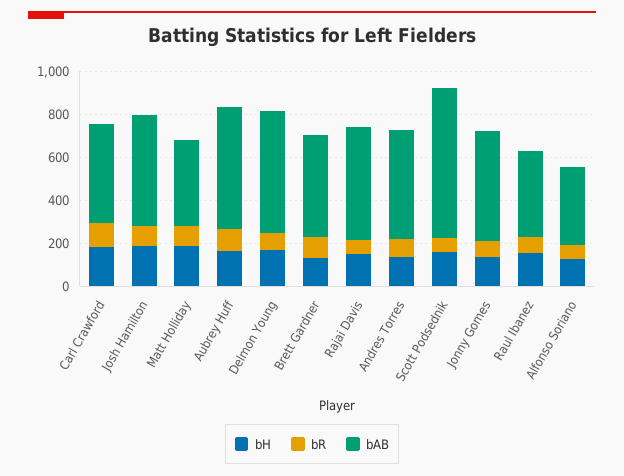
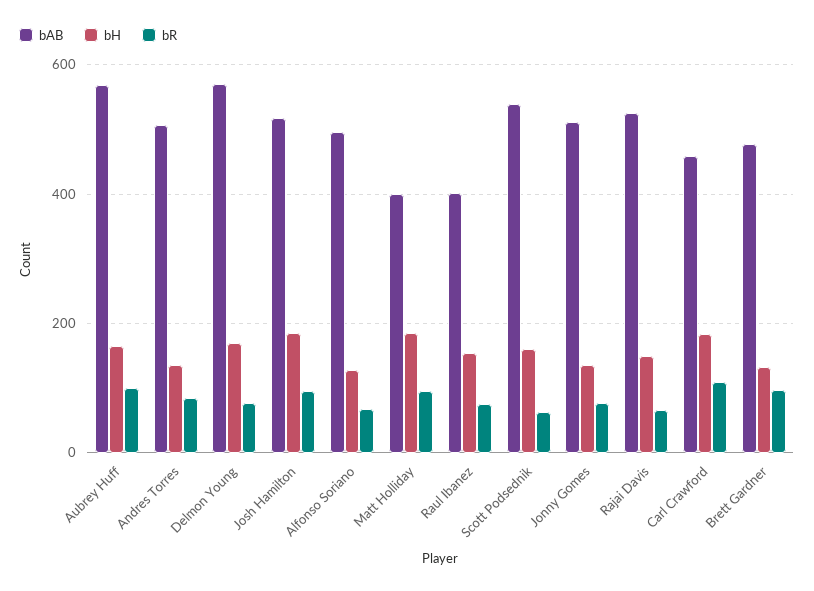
  {
    "bH": {
      "Carl Crawford": 180,
      "Josh Hamilton": 180,
      "Matt Holliday": 180,
      "Aubrey Huff": 160,
      "Delmon Young": 180,
      "Brett Gardner": 140,
      "Rajai Davis": 140,
      "Andres Torres": 140,
      "Scott Podsednik": 160,
      "Jonny Gomes": 140,
      "Raul Ibanez": 160,
      "Alfonso Soriano": 120
    },
    "bR": {
      "Carl Crawford": 120,
      "Josh Hamilton": 100,
      "Matt Holliday": 100,
      "Aubrey Huff": 100,
      "Delmon Young": 80,
      "Brett Gardner": 100,
      "Rajai Davis": 60,
      "Andres Torres": 80,
      "Scott Podsednik": 60,
      "Jonny Gomes": 80,
      "Raul Ibanez": 80,
      "Alfonso Soriano": 60
    },
    "bAB": {
      "Carl Crawford": 460,
      "Josh Hamilton": 520,
      "Matt Holliday": 400,
      "Aubrey Huff": 560,
      "Delmon Young": 580,
      "Brett Gardner": 480,
      "Rajai Davis": 520,
      "Andres Torres": 500,
-     "Scott Podsednik": 700,
+     "Scott Podsednik": 540,
      "Jonny Gomes": 520,
      "Raul Ibanez": 400,
-     "Alfonso Soriano": 350
+     "Alfonso Soriano": 500
    }
  }

